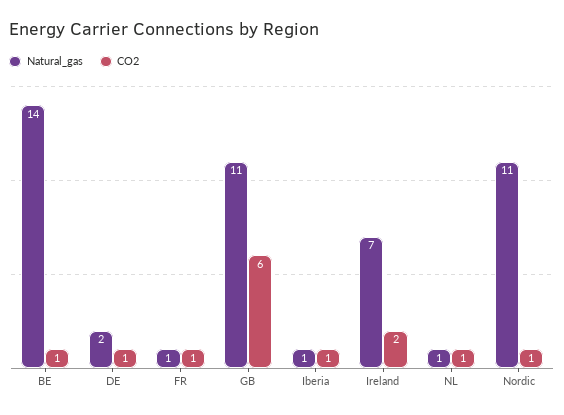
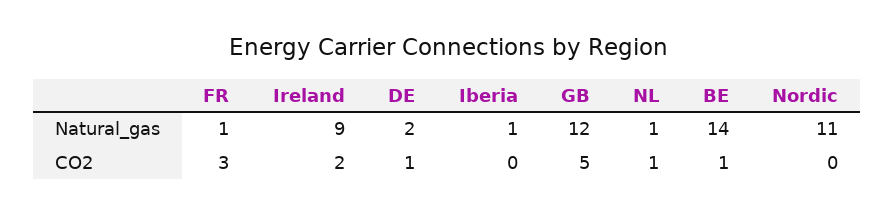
  {
    "Natural_gas": {
      "BE": 14,
      "DE": 2,
      "FR": 1,
-     "GB": 11,
+     "GB": 12,
      "Iberia": 1,
-     "Ireland": 7,
+     "Ireland": 9,
      "NL": 1,
      "Nordic": 11
    },
    "CO2": {
      "BE": 1,
      "DE": 1,
-     "FR": 1,
+     "FR": 3,
-     "GB": 6,
+     "GB": 5,
-     "Iberia": 1,
+     "Iberia": 0,
      "Ireland": 2,
      "NL": 1,
-     "Nordic": 1
+     "Nordic": 0
    }
  }

